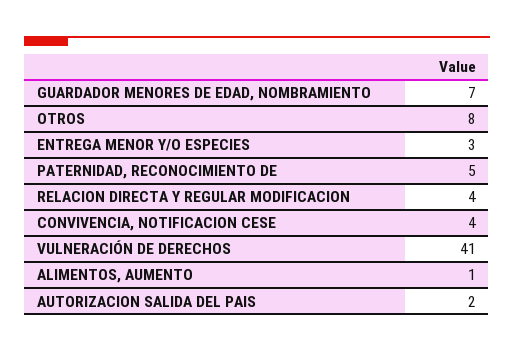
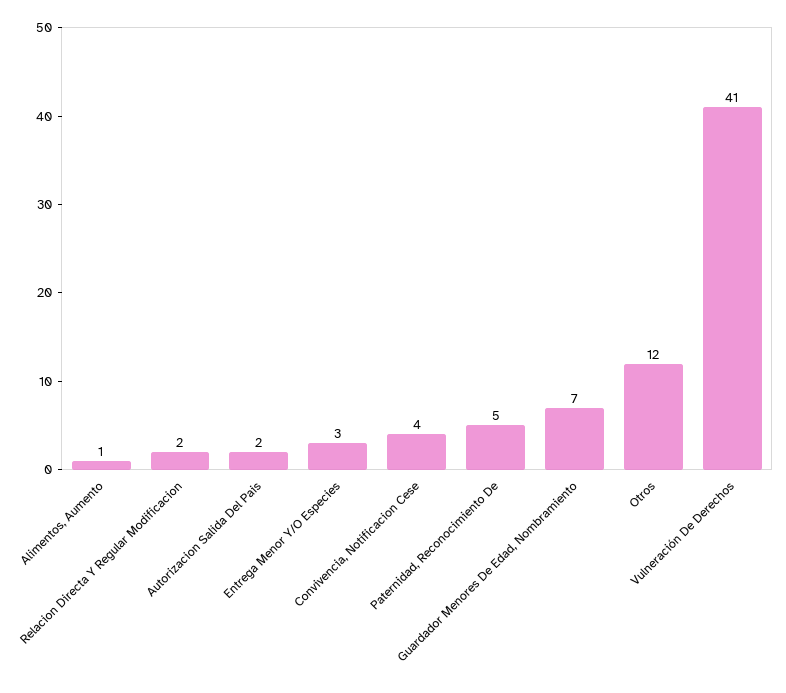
  {
    "GUARDADOR MENORES DE EDAD, NOMBRAMIENTO": 7,
-   "OTROS": 8,
+   "OTROS": 12,
    "ENTREGA MENOR Y/O ESPECIES": 3,
    "PATERNIDAD, RECONOCIMIENTO DE": 5,
-   "RELACION DIRECTA Y REGULAR MODIFICACION": 4,
+   "RELACION DIRECTA Y REGULAR MODIFICACION": 2,
    "CONVIVENCIA, NOTIFICACION CESE": 4,
    "VULNERACIÓN DE DERECHOS": 41,
    "ALIMENTOS, AUMENTO": 1,
    "AUTORIZACION SALIDA DEL PAIS": 2
  }

